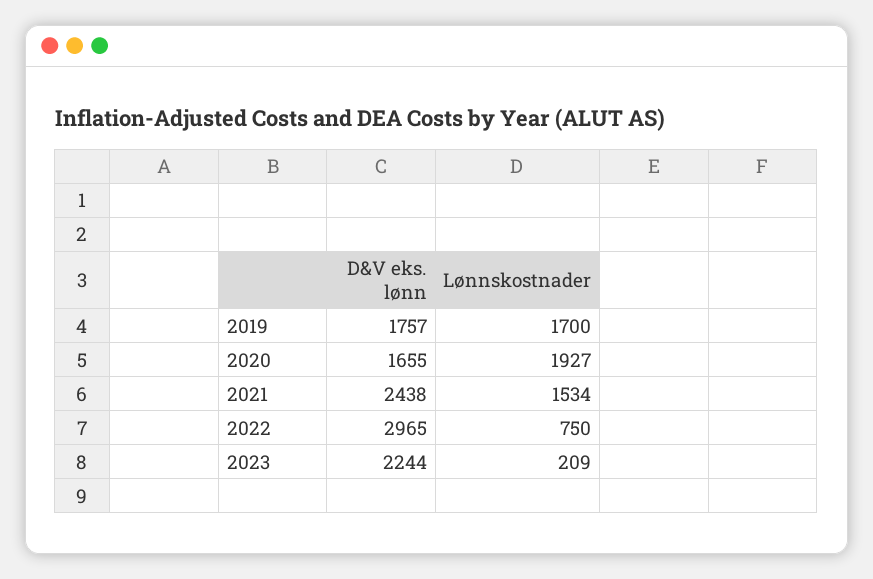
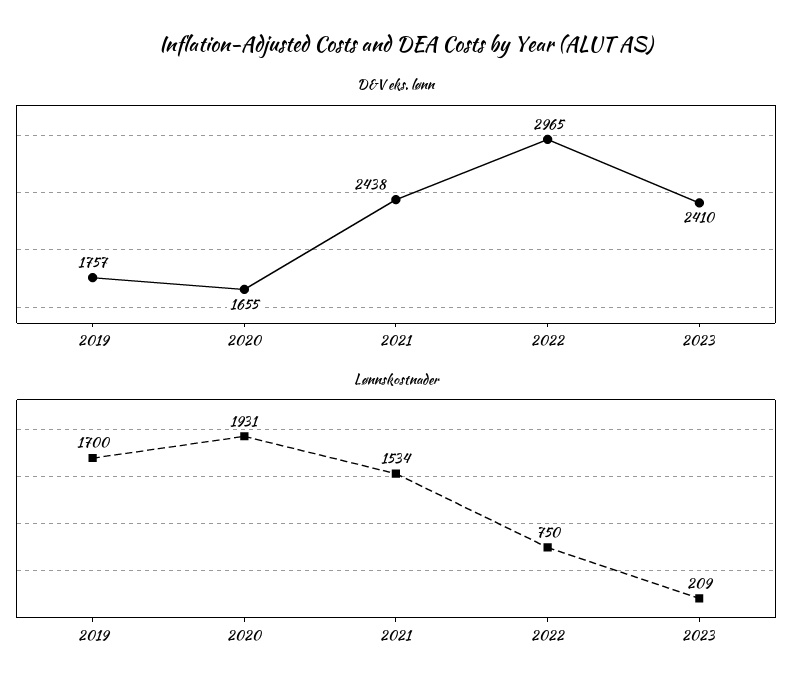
  {
    "D&V eks. lønn": {
      "2019": 1757,
      "2020": 1655,
      "2021": 2438,
      "2022": 2965,
-     "2023": 2244
+     "2023": 2410
    },
    "Lønnskostnader": {
      "2019": 1700,
-     "2020": 1927,
+     "2020": 1931,
      "2021": 1534,
      "2022": 750,
      "2023": 209
    }
  }

